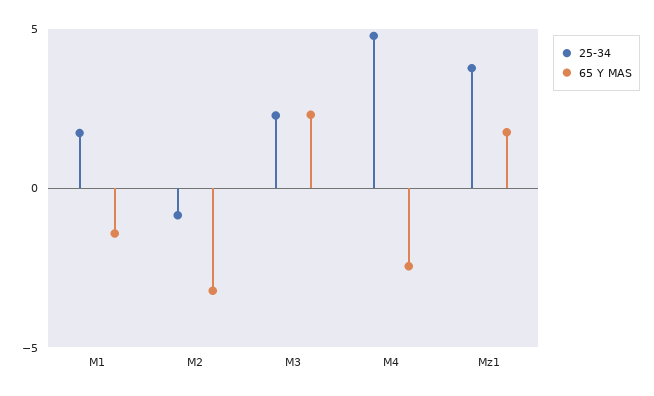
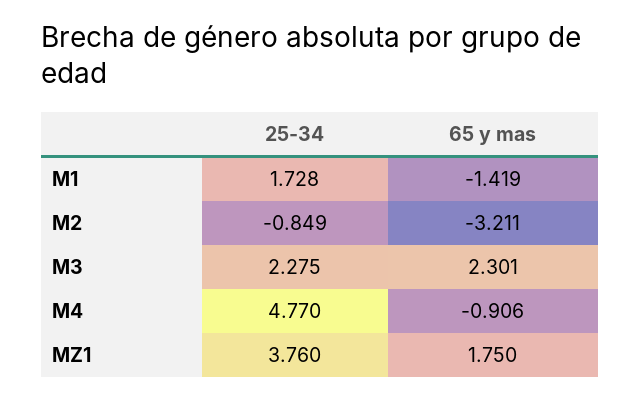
  {
    "25-34": {
      "M1": 1.728,
      "M2": -0.849,
      "M3": 2.275,
      "M4": 4.77,
      "Mz1": 3.76
    },
    "65 Y MAS": {
      "M1": -1.419,
      "M2": -3.211,
      "M3": 2.301,
-     "M4": -2.5,
+     "M4": -0.906,
      "Mz1": 1.75
    }
  }

